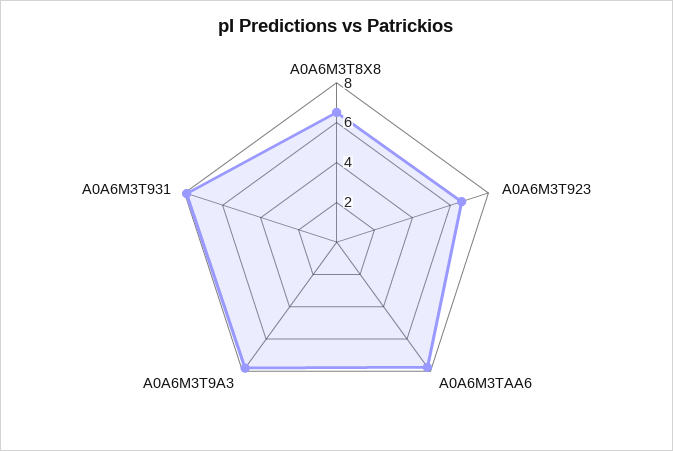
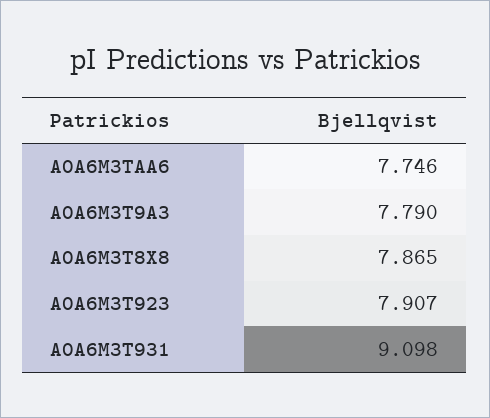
  {
-   "A0A6M3T8X8": 6.5,
+   "A0A6M3T8X8": 7.865,
-   "A0A6M3T923": 6.5,
+   "A0A6M3T923": 7.907,
    "A0A6M3TAA6": 7.746,
    "A0A6M3T9A3": 7.79,
-   "A0A6M3T931": 8
+   "A0A6M3T931": 9.098
  }

